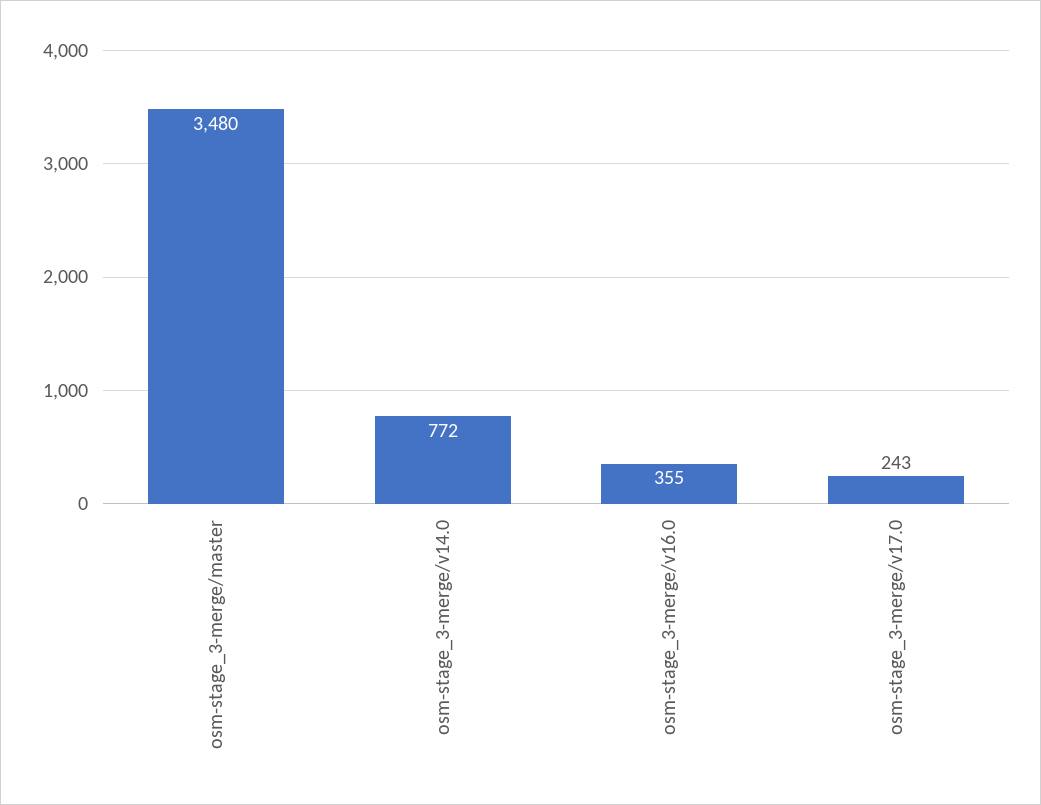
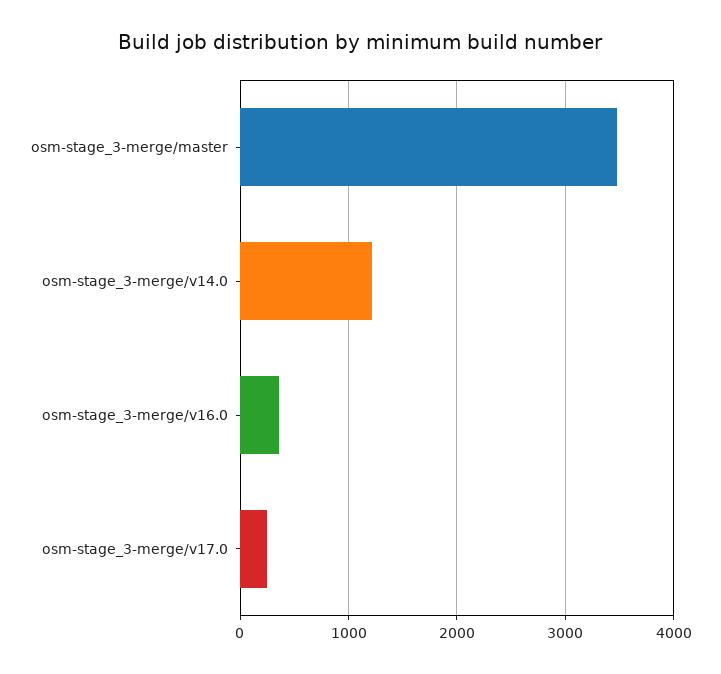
  {
    "osm-stage_3-merge/master": 3480,
-   "osm-stage_3-merge/v14.0": 772,
+   "osm-stage_3-merge/v14.0": 1200,
    "osm-stage_3-merge/v16.0": 355,
    "osm-stage_3-merge/v17.0": 243
  }

